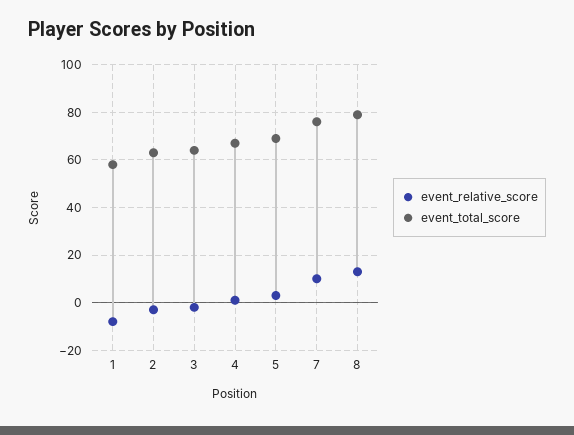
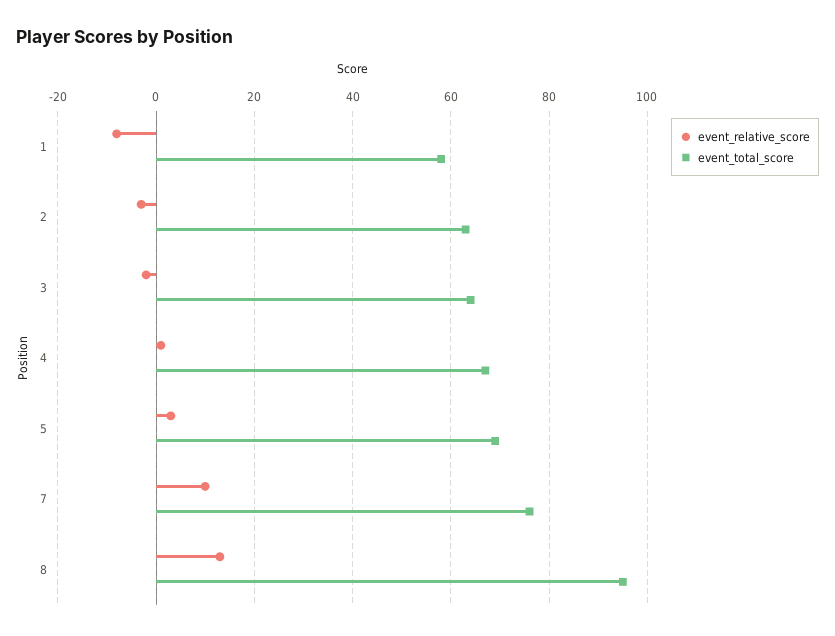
  {
    "event_relative_score": {
      "1": -10,
      "2": -5,
      "3": 0,
      "4": 0,
      "5": 5,
      "7": 10,
      "8": 15
    },
    "event_total_score": {
      "1": 60,
      "2": 65,
      "3": 65,
      "4": 65,
      "5": 70,
      "7": 75,
-     "8": 80
+     "8": 95
    }
  }

